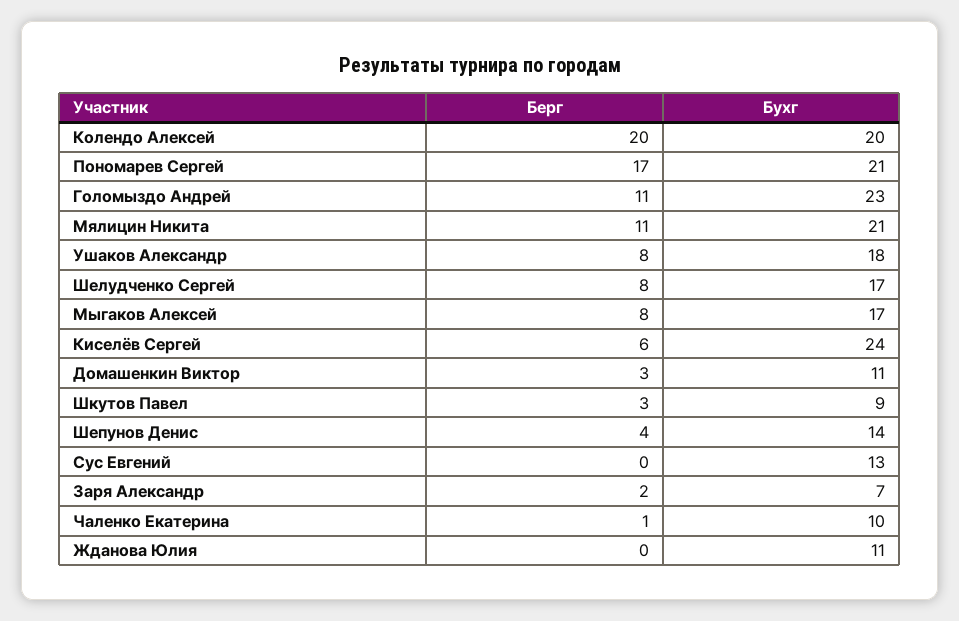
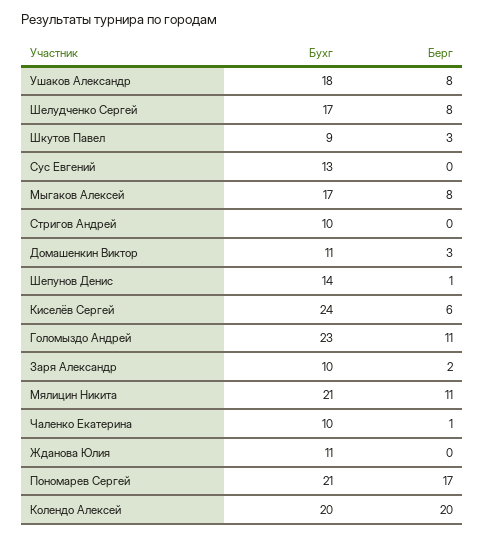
  {
    "Берг": {
      "Колендо Алексей": 20,
      "Пономарев Сергей": 17,
      "Голомыздо Андрей": 11,
      "Мялицин Никита": 11,
      "Ушаков Александр": 8,
      "Шелудченко Сергей": 8,
      "Мыгаков Алексей": 8,
      "Киселёв Сергей": 6,
      "Домашенкин Виктор": 3,
      "Шкутов Павел": 3,
-     "Шепунов Денис": 4,
+     "Шепунов Денис": 1,
      "Сус Евгений": 0,
      "Заря Александр": 2,
      "Чаленко Екатерина": 1,
-     "Жданова Юлия": 0
+     "Жданова Юлия": 0,
+     "Стригов Андрей": 0
    },
    "Бухг": {
      "Колендо Алексей": 20,
      "Пономарев Сергей": 21,
      "Голомыздо Андрей": 23,
      "Мялицин Никита": 21,
      "Ушаков Александр": 18,
      "Шелудченко Сергей": 17,
      "Мыгаков Алексей": 17,
      "Киселёв Сергей": 24,
      "Домашенкин Виктор": 11,
      "Шкутов Павел": 9,
      "Шепунов Денис": 14,
      "Сус Евгений": 13,
-     "Заря Александр": 7,
+     "Заря Александр": 10,
      "Чаленко Екатерина": 10,
-     "Жданова Юлия": 11
+     "Жданова Юлия": 11,
+     "Стригов Андрей": 10
    }
  }

